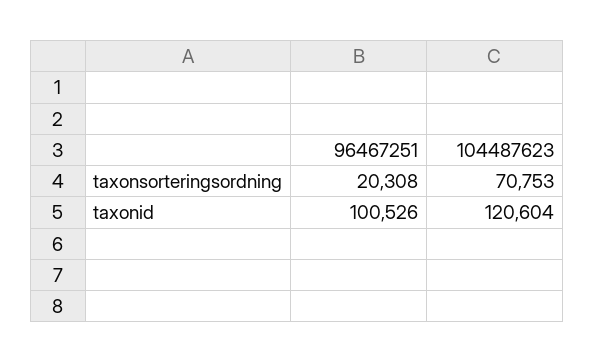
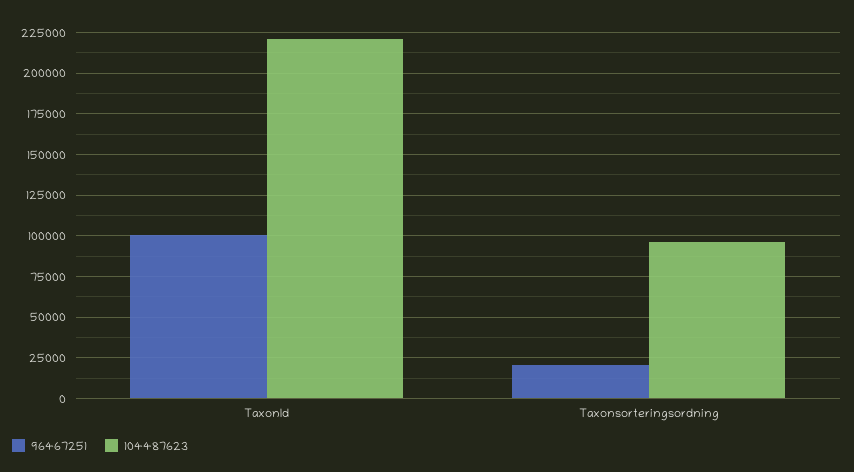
  {
    "96467251": {
      "taxonsorteringsordning": 20308,
      "taxonid": 100526
    },
    "104487623": {
-     "taxonsorteringsordning": 70753,
+     "taxonsorteringsordning": 95000,
-     "taxonid": 120604
+     "taxonid": 220000
    }
  }

